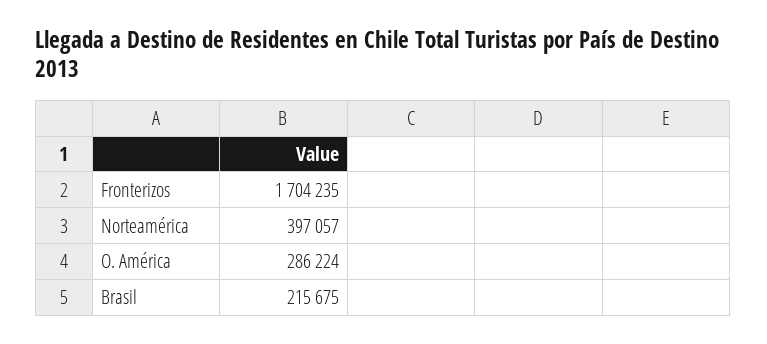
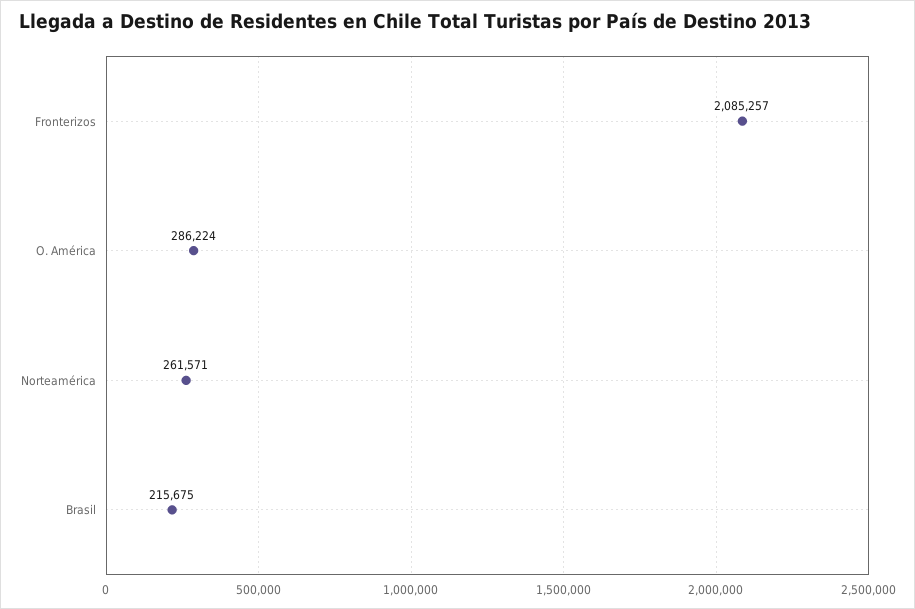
  {
-   "Fronterizos": 1704235,
+   "Fronterizos": 2085257,
-   "Norteamérica": 397057,
+   "Norteamérica": 261571,
    "O. América": 286224,
    "Brasil": 215675
  }

